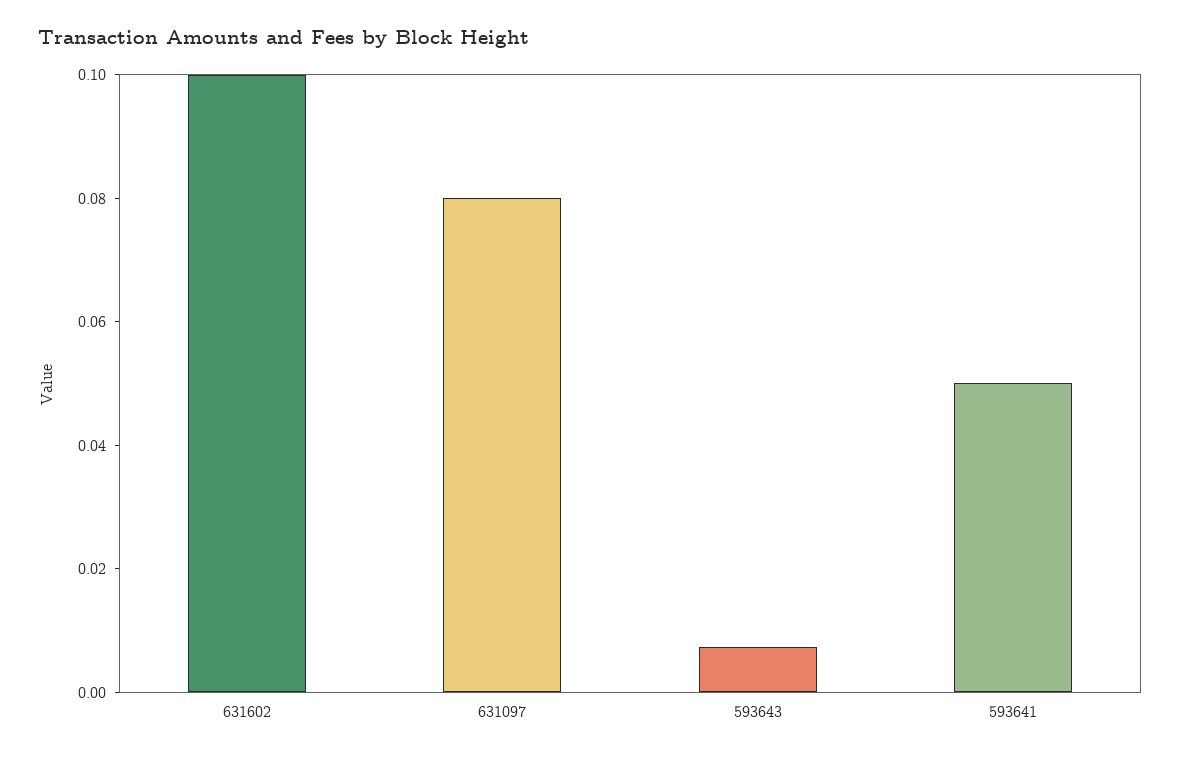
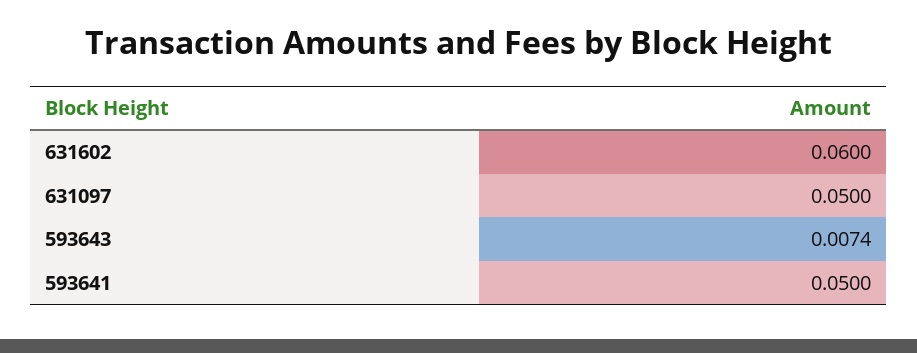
  {
-   "631602": 0.1,
+   "631602": 0.06,
-   "631097": 0.08,
+   "631097": 0.05,
    "593643": 0.0074,
    "593641": 0.05
  }

